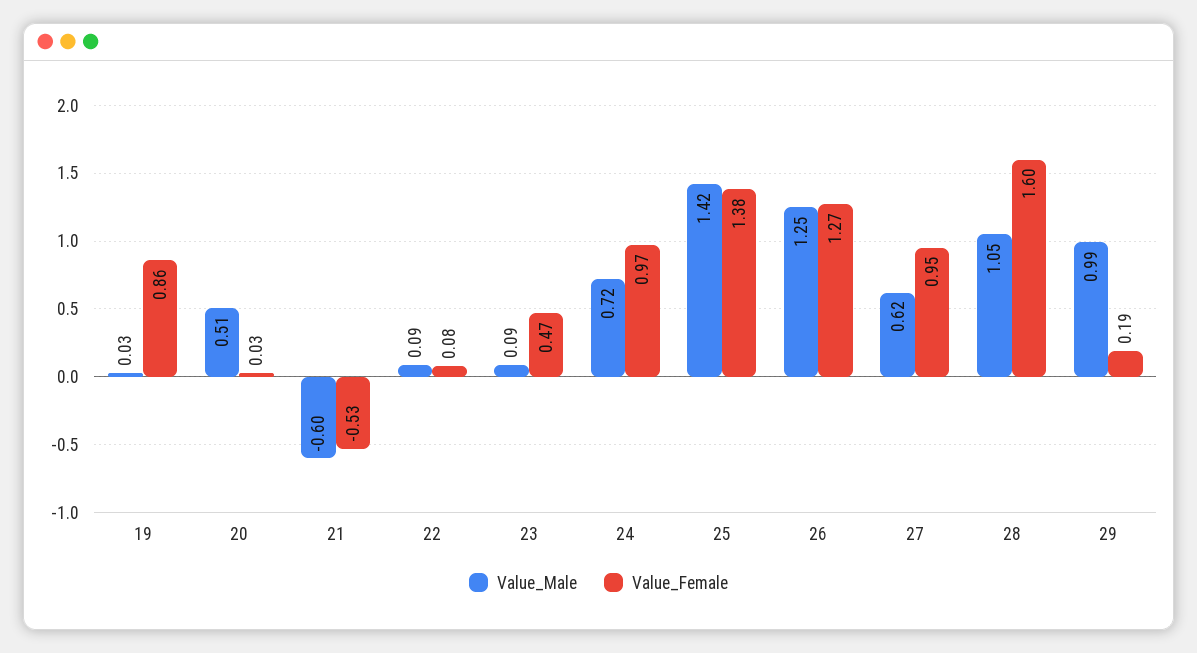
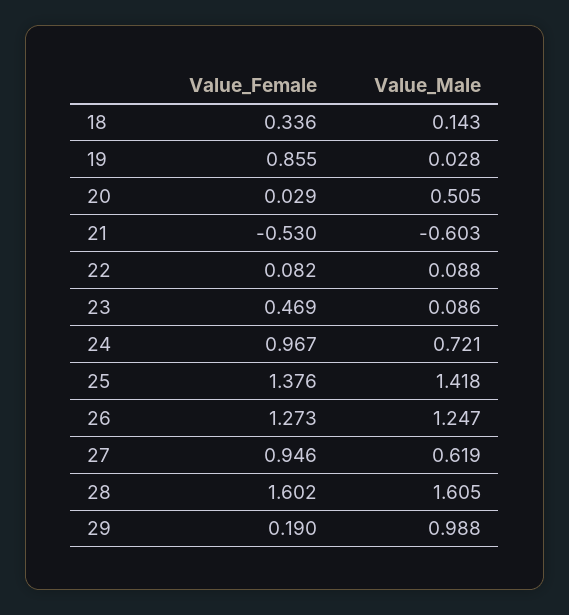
  {
    "Value_Male": {
      "19": 0.028,
      "20": 0.505,
      "21": -0.603,
      "22": 0.088,
      "23": 0.086,
      "24": 0.721,
      "25": 1.418,
      "26": 1.247,
      "27": 0.619,
-     "28": 1.05,
+     "28": 1.605,
-     "29": 0.988
+     "29": 0.988,
+     "18": 0.143
    },
    "Value_Female": {
      "19": 0.855,
      "20": 0.029,
      "21": -0.53,
      "22": 0.082,
      "23": 0.469,
      "24": 0.967,
      "25": 1.376,
      "26": 1.273,
      "27": 0.946,
      "28": 1.602,
-     "29": 0.19
+     "29": 0.19,
+     "18": 0.336
    }
  }

